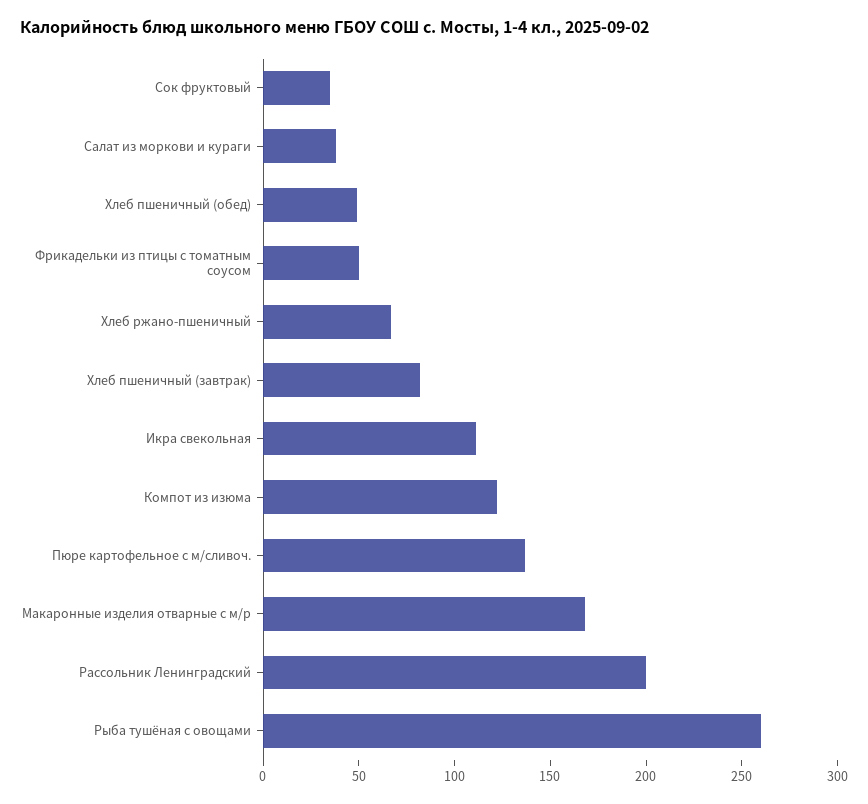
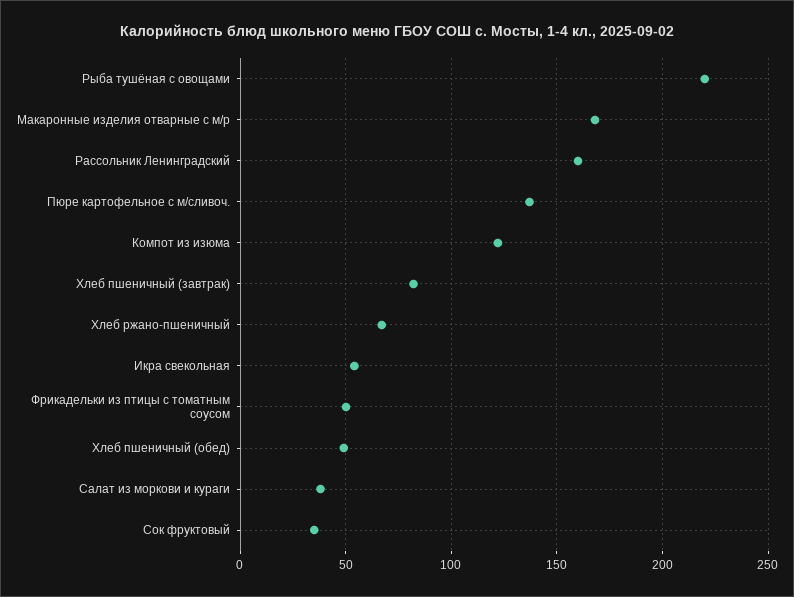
  {
    "Сок фруктовый": 35,
    "Салат из моркови и кураги": 40,
    "Хлеб пшеничный (обед)": 50,
    "Фрикадельки из птицы с томатным соусом": 50,
    "Хлеб ржано-пшеничный": 65,
    "Хлеб пшеничный (завтрак)": 80,
-   "Икра свекольная": 110,
+   "Икра свекольная": 55,
    "Компот из изюма": 120,
    "Пюре картофельное с м/сливоч.": 135,
    "Макаронные изделия отварные с м/р": 170,
-   "Рассольник Ленинградский": 200,
+   "Рассольник Ленинградский": 160,
-   "Рыба тушёная с овощами": 260
+   "Рыба тушёная с овощами": 220
  }

